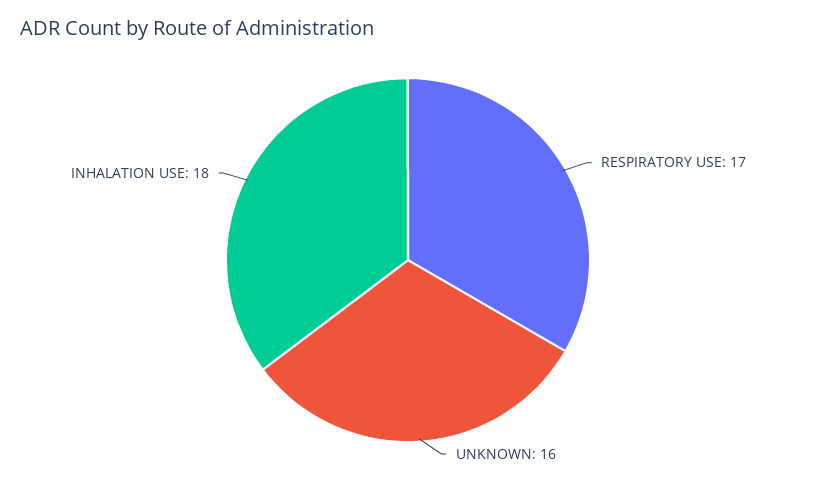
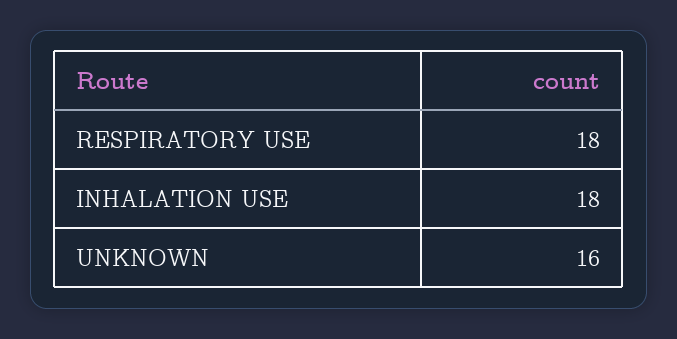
  {
-   "RESPIRATORY USE": 17,
+   "RESPIRATORY USE": 18,
    "UNKNOWN": 16,
    "INHALATION USE": 18
  }

